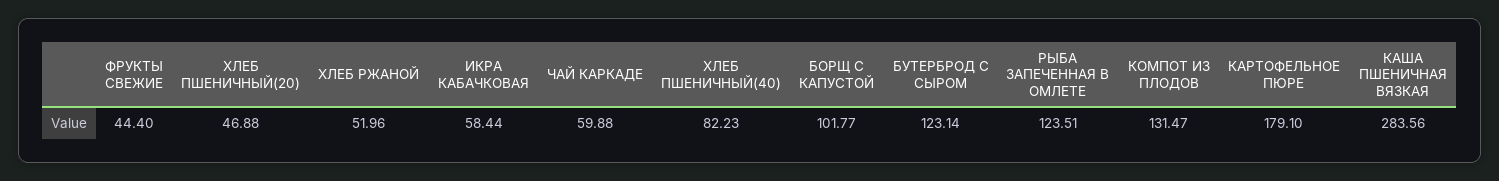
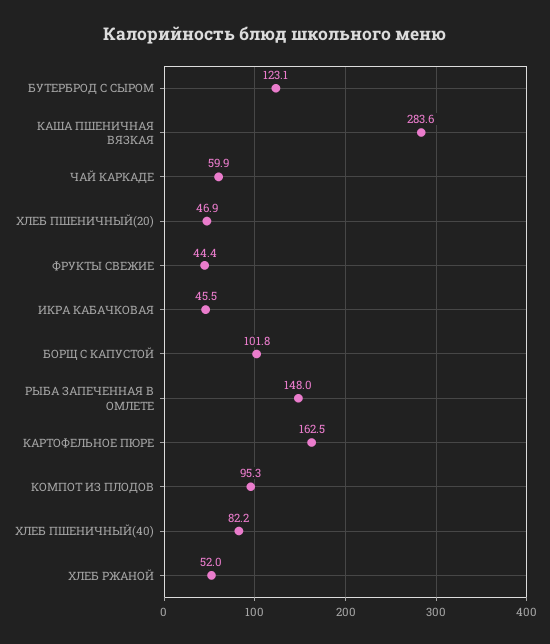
  {
    "ФРУКТЫ СВЕЖИЕ": 44.4,
    "ХЛЕБ ПШЕНИЧНЫЙ(20)": 46.88,
    "ХЛЕБ РЖАНОЙ": 51.96,
-   "ИКРА КАБАЧКОВАЯ": 58.44,
+   "ИКРА КАБАЧКОВАЯ": 45.5,
    "ЧАЙ КАРКАДЕ": 59.88,
    "ХЛЕБ ПШЕНИЧНЫЙ(40)": 82.23,
    "БОРЩ С КАПУСТОЙ": 101.77,
    "БУТЕРБРОД С СЫРОМ": 123.14,
-   "РЫБА ЗАПЕЧЕННАЯ В ОМЛЕТЕ": 123.51,
+   "РЫБА ЗАПЕЧЕННАЯ В ОМЛЕТЕ": 148,
-   "КОМПОТ ИЗ ПЛОДОВ": 131.47,
+   "КОМПОТ ИЗ ПЛОДОВ": 95.3,
-   "КАРТОФЕЛЬНОЕ ПЮРЕ": 179.1,
+   "КАРТОФЕЛЬНОЕ ПЮРЕ": 162.5,
    "КАША ПШЕНИЧНАЯ ВЯЗКАЯ": 283.56
  }

